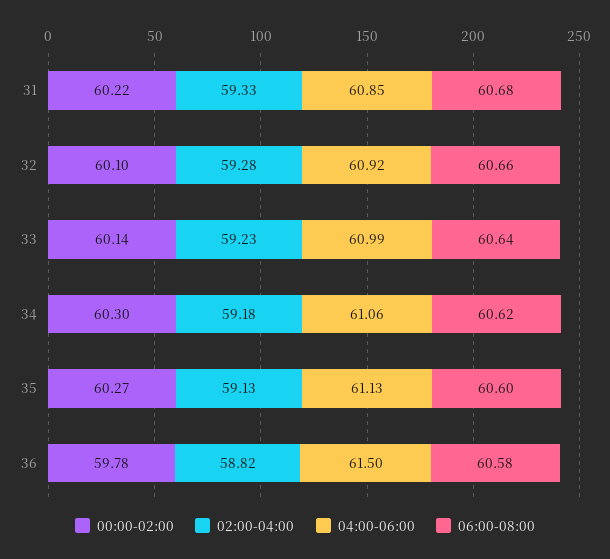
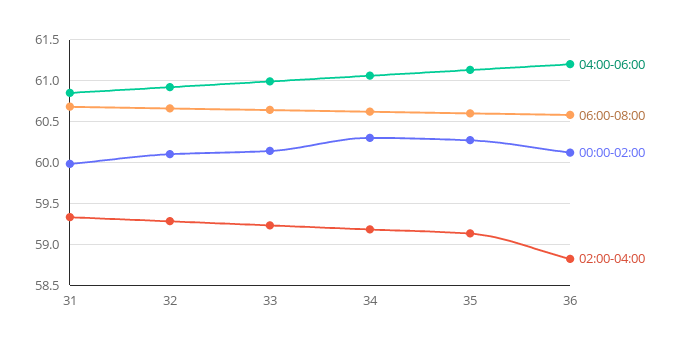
  {
    "00:00-02:00": {
-     "31": 60.22,
+     "31": 60,
      "32": 60.1,
      "33": 60.14,
      "34": 60.3,
      "35": 60.27,
-     "36": 59.78
+     "36": 60.1
    },
    "02:00-04:00": {
      "31": 59.33,
      "32": 59.28,
      "33": 59.23,
      "34": 59.18,
      "35": 59.13,
      "36": 58.82
    },
    "04:00-06:00": {
      "31": 60.85,
      "32": 60.92,
      "33": 60.99,
      "34": 61.06,
      "35": 61.13,
-     "36": 61.5
+     "36": 61.2
    },
    "06:00-08:00": {
      "31": 60.68,
      "32": 60.66,
      "33": 60.64,
      "34": 60.62,
      "35": 60.6,
      "36": 60.58
    }
  }

